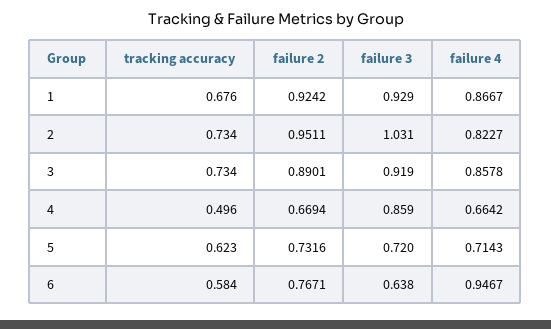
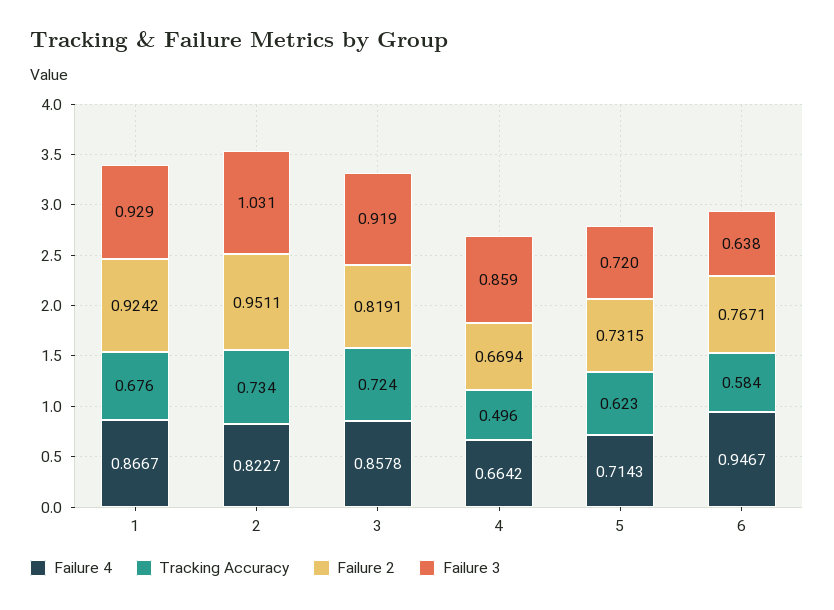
  {
    "tracking accuracy": {
      "1": 0.676,
      "2": 0.734,
-     "3": 0.734,
+     "3": 0.724,
      "4": 0.496,
      "5": 0.623,
      "6": 0.584
    },
    "failure 2": {
      "1": 0.9242,
      "2": 0.9511,
-     "3": 0.8901,
+     "3": 0.8191,
      "4": 0.6694,
-     "5": 0.7316,
+     "5": 0.7315,
      "6": 0.7671
    },
    "failure 3": {
      "1": 0.929,
      "2": 1.031,
      "3": 0.919,
      "4": 0.859,
      "5": 0.72,
      "6": 0.638
    },
    "failure 4": {
      "1": 0.8667,
      "2": 0.8227,
      "3": 0.8578,
      "4": 0.6642,
      "5": 0.7143,
      "6": 0.9467
    }
  }

